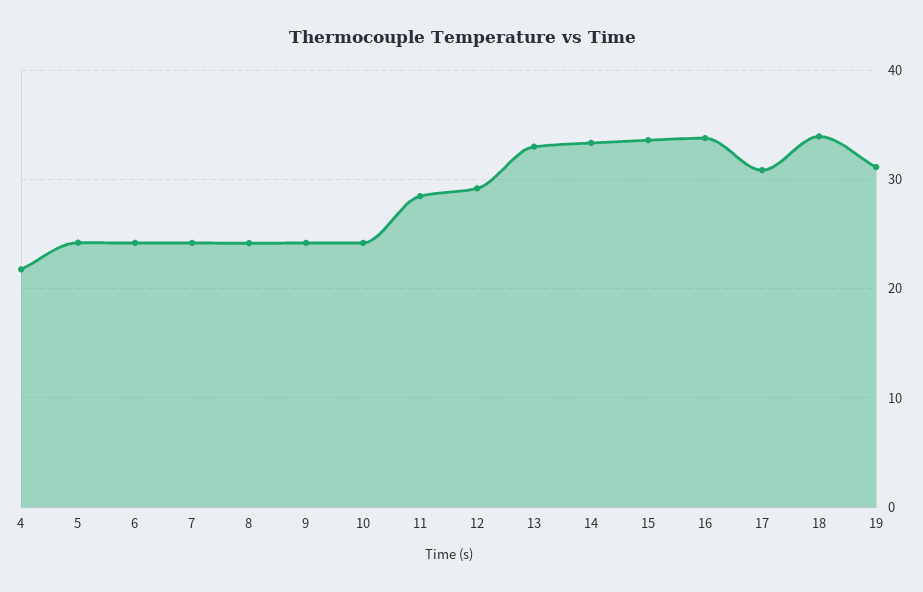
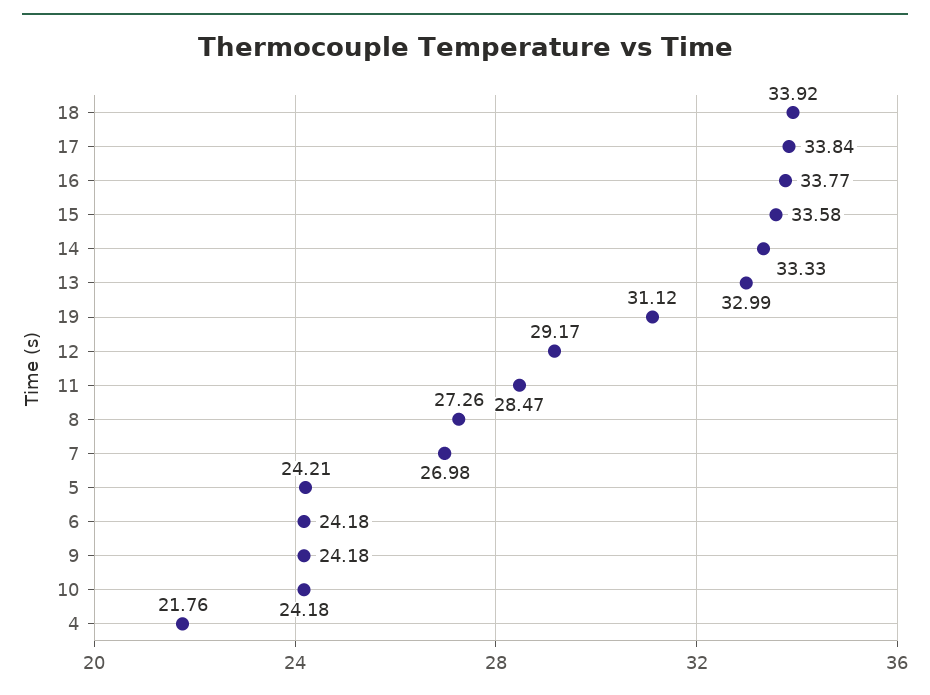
  {
    "4": 21.76,
    "5": 24.21,
    "6": 24.18,
-   "7": 24,
+   "7": 26.98,
-   "8": 24,
+   "8": 27.26,
    "9": 24.18,
    "10": 24.18,
    "11": 28.47,
    "12": 29.17,
    "13": 32.99,
    "14": 33.33,
    "15": 33.58,
    "16": 33.77,
-   "17": 31,
+   "17": 33.84,
    "18": 33.92,
    "19": 31.12
  }

